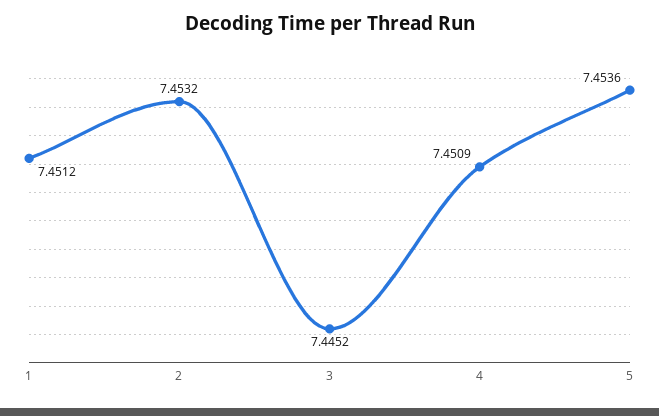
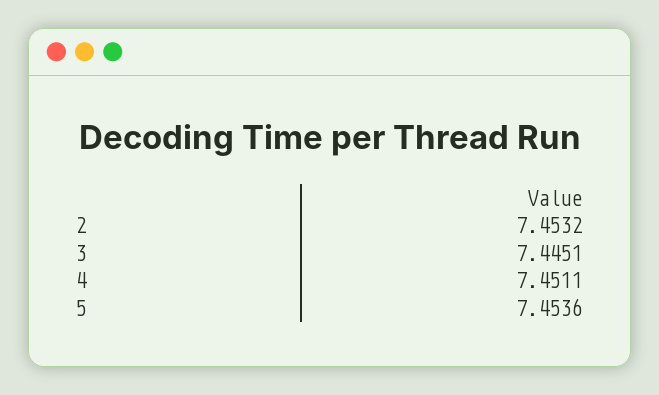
  {
-   "1": 7.4512,
    "2": 7.4532,
-   "3": 7.4452,
+   "3": 7.4451,
-   "4": 7.4509,
+   "4": 7.4511,
    "5": 7.4536
  }

